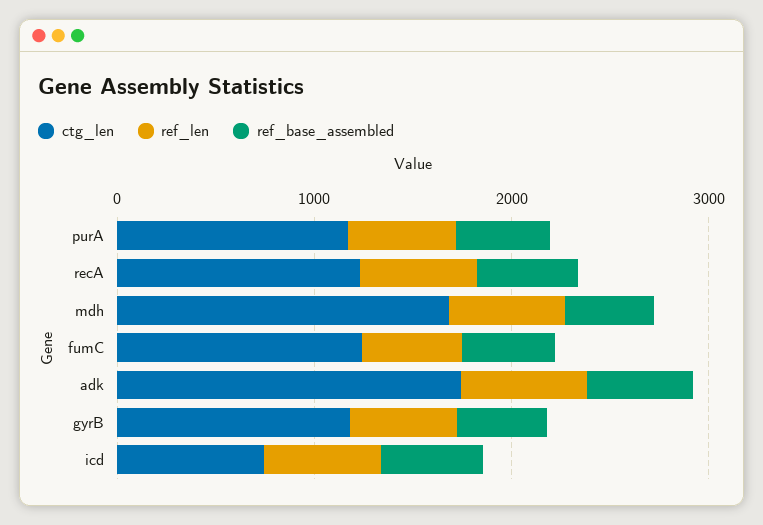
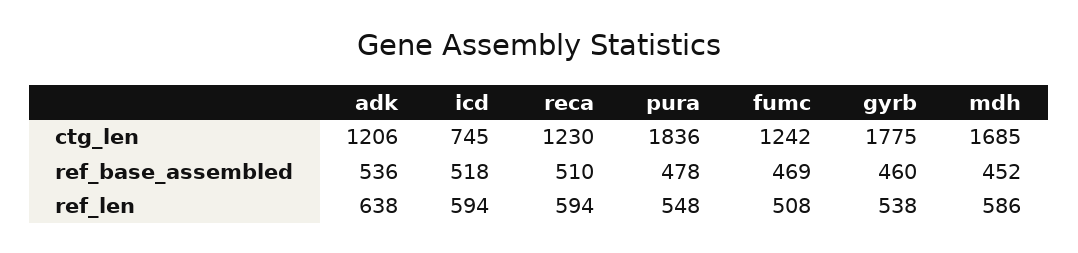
  {
    "ctg_len": {
-     "purA": 1200,
+     "purA": 1836,
      "recA": 1230,
      "mdh": 1685,
      "fumC": 1242,
-     "adk": 1800,
+     "adk": 1206,
-     "gyrB": 1200,
+     "gyrB": 1775,
      "icd": 745
    },
    "ref_len": {
      "purA": 548,
      "recA": 594,
      "mdh": 586,
      "fumC": 508,
      "adk": 638,
      "gyrB": 538,
      "icd": 594
    },
    "ref_base_assembled": {
      "purA": 478,
      "recA": 510,
      "mdh": 452,
      "fumC": 469,
      "adk": 536,
      "gyrB": 460,
      "icd": 518
    }
  }

